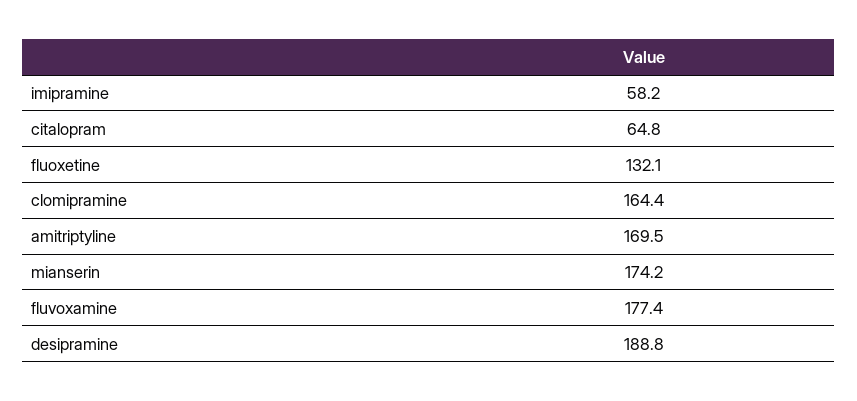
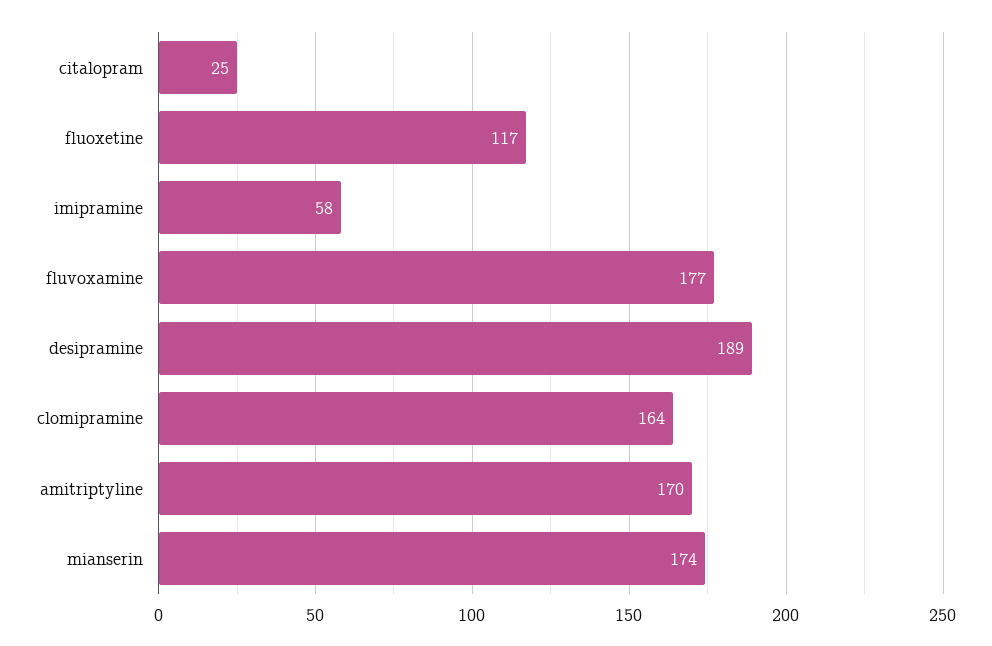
  {
    "imipramine": 58.2,
-   "citalopram": 64.8,
+   "citalopram": 25,
-   "fluoxetine": 132.1,
+   "fluoxetine": 117,
    "clomipramine": 164.4,
    "amitriptyline": 169.5,
    "mianserin": 174.2,
    "fluvoxamine": 177.4,
    "desipramine": 188.8
  }

